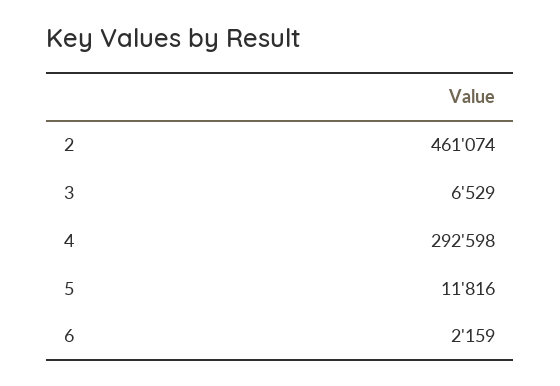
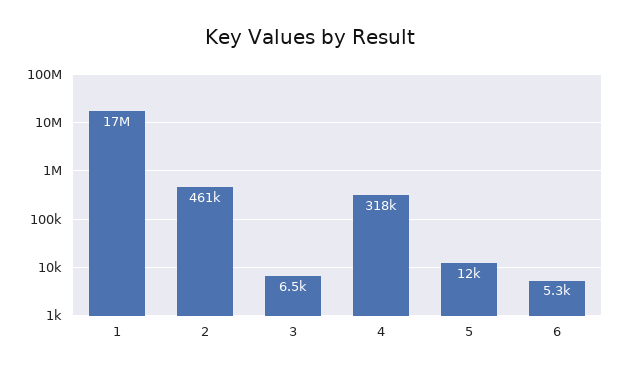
  {
    "2": 461074,
    "3": 6529,
-   "4": 292598,
+   "4": 318000,
    "5": 11816,
-   "6": 2159
+   "6": 5300,
+   "1": 17000000
  }

